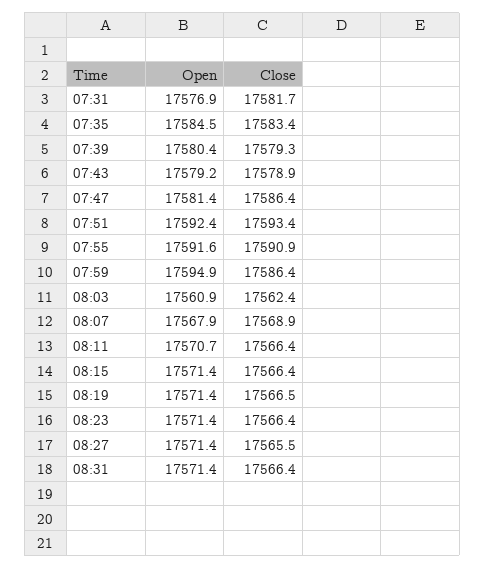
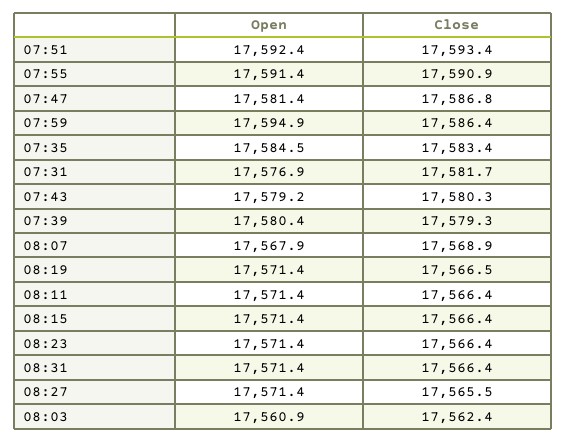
  {
    "Open": {
      "07:31": 17576.9,
      "07:35": 17584.5,
      "07:39": 17580.4,
      "07:43": 17579.2,
      "07:47": 17581.4,
      "07:51": 17592.4,
-     "07:55": 17591.6,
+     "07:55": 17591.4,
      "07:59": 17594.9,
      "08:03": 17560.9,
      "08:07": 17567.9,
-     "08:11": 17570.7,
+     "08:11": 17571.4,
      "08:15": 17571.4,
      "08:19": 17571.4,
      "08:23": 17571.4,
      "08:27": 17571.4,
      "08:31": 17571.4
    },
    "Close": {
      "07:31": 17581.7,
      "07:35": 17583.4,
      "07:39": 17579.3,
-     "07:43": 17578.9,
+     "07:43": 17580.3,
-     "07:47": 17586.4,
+     "07:47": 17586.8,
      "07:51": 17593.4,
      "07:55": 17590.9,
      "07:59": 17586.4,
      "08:03": 17562.4,
      "08:07": 17568.9,
      "08:11": 17566.4,
      "08:15": 17566.4,
      "08:19": 17566.5,
      "08:23": 17566.4,
      "08:27": 17565.5,
      "08:31": 17566.4
    }
  }

